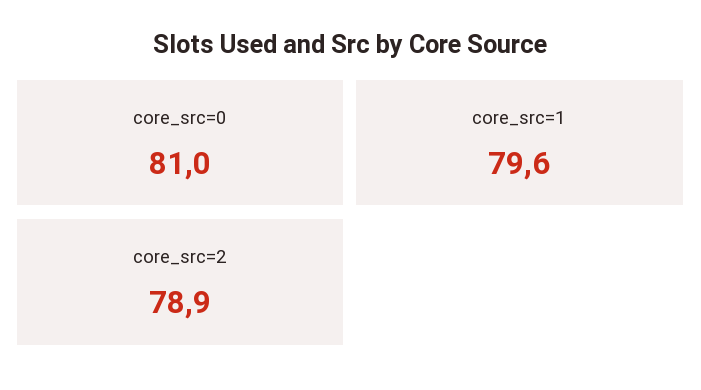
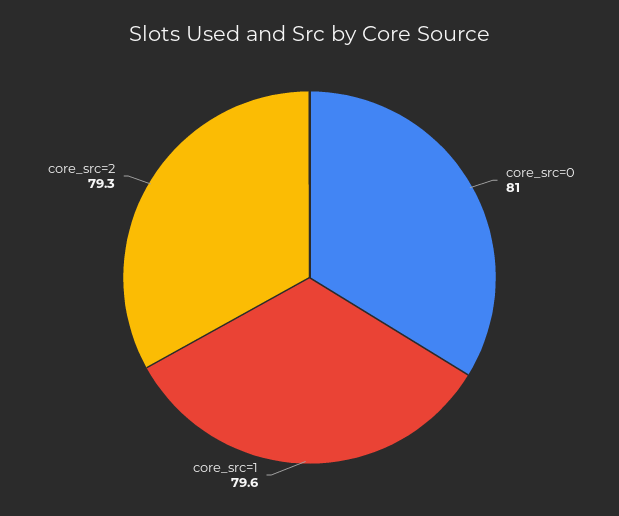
  {
    "core_src=0": 81,
    "core_src=1": 79.6,
-   "core_src=2": 78.9
+   "core_src=2": 79.3
  }

